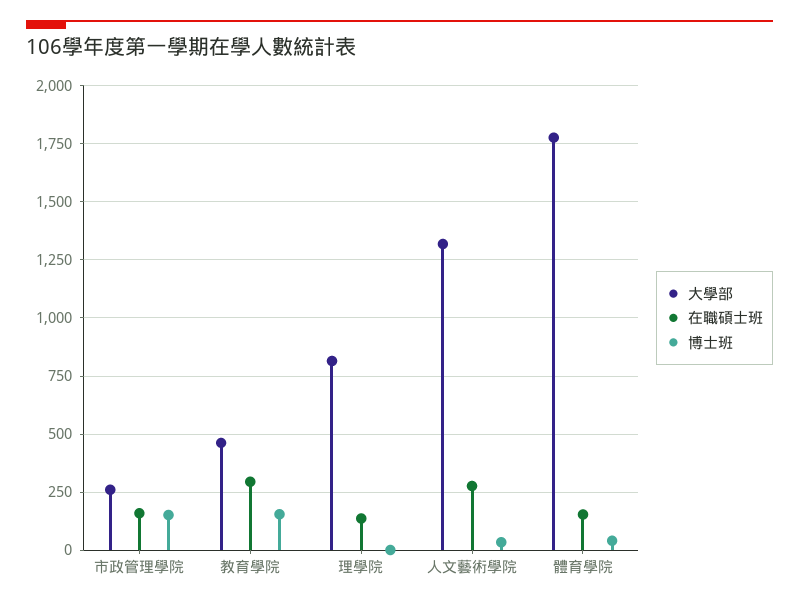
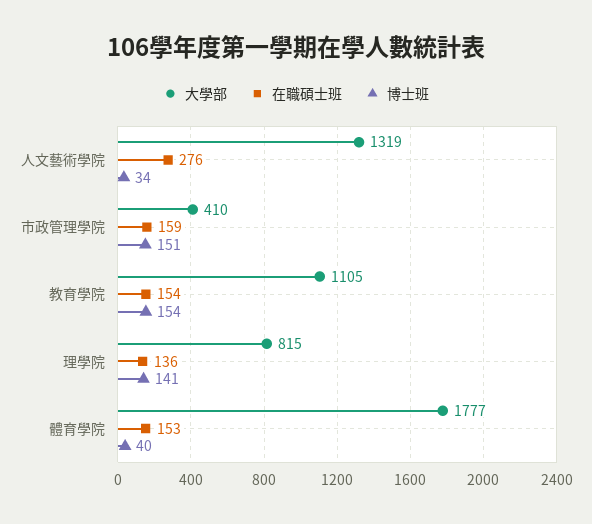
  {
    "大學部": {
-     "市政管理學院": 250,
+     "市政管理學院": 410,
-     "教育學院": 450,
+     "教育學院": 1105,
      "理學院": 815,
      "人文藝術學院": 1319,
      "體育學院": 1777
    },
    "在職碩士班": {
      "市政管理學院": 159,
-     "教育學院": 300,
+     "教育學院": 154,
      "理學院": 136,
      "人文藝術學院": 276,
      "體育學院": 153
    },
    "博士班": {
      "市政管理學院": 151,
      "教育學院": 154,
-     "理學院": 0,
+     "理學院": 141,
      "人文藝術學院": 34,
      "體育學院": 40
    }
  }

